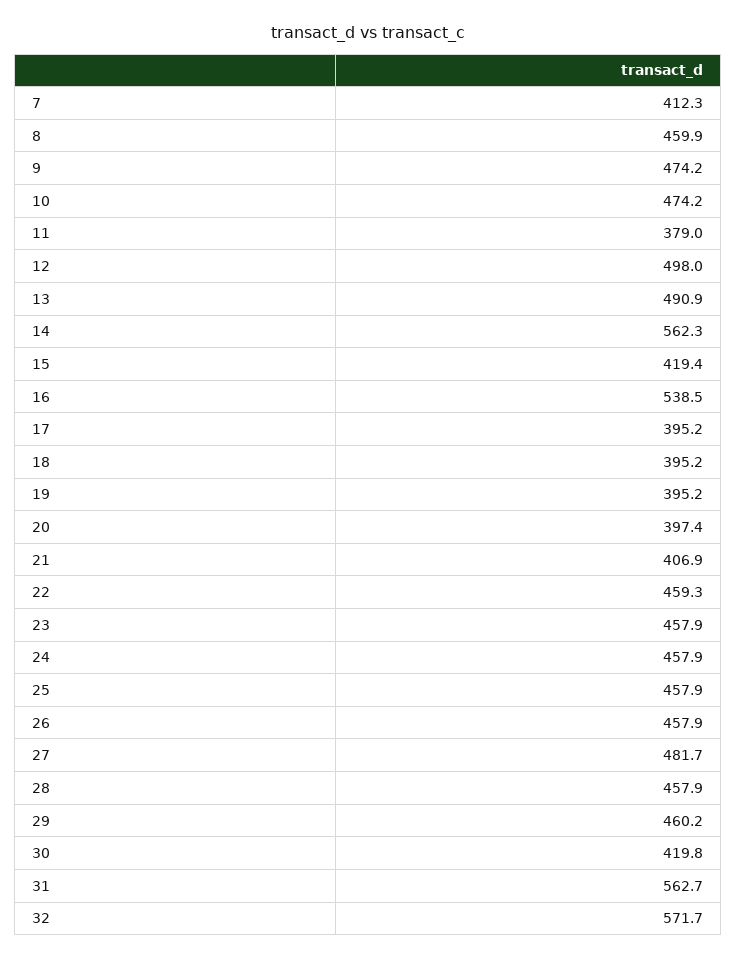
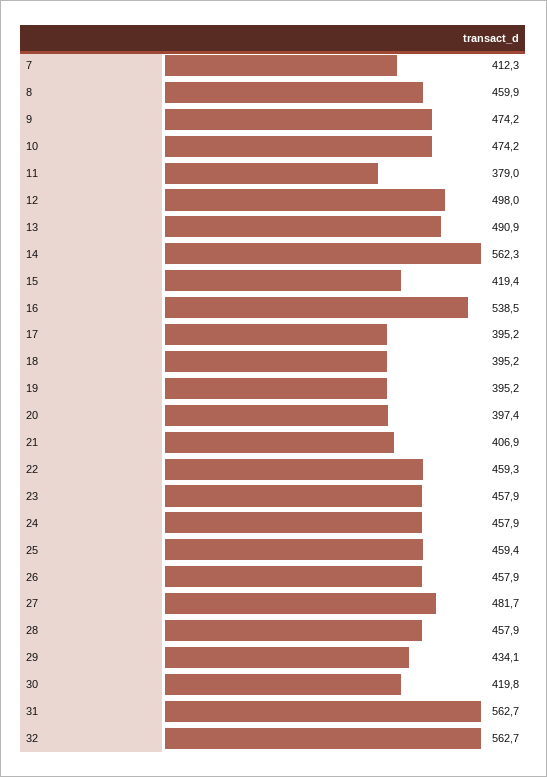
  {
    "7": 412.3,
    "8": 459.9,
    "9": 474.2,
    "10": 474.2,
    "11": 379,
    "12": 498,
    "13": 490.9,
    "14": 562.3,
    "15": 419.4,
    "16": 538.5,
    "17": 395.2,
    "18": 395.2,
    "19": 395.2,
    "20": 397.4,
    "21": 406.9,
    "22": 459.3,
    "23": 457.9,
    "24": 457.9,
-   "25": 457.9,
+   "25": 459.4,
    "26": 457.9,
    "27": 481.7,
    "28": 457.9,
-   "29": 460.2,
+   "29": 434.1,
    "30": 419.8,
    "31": 562.7,
-   "32": 571.7
+   "32": 562.7
  }

